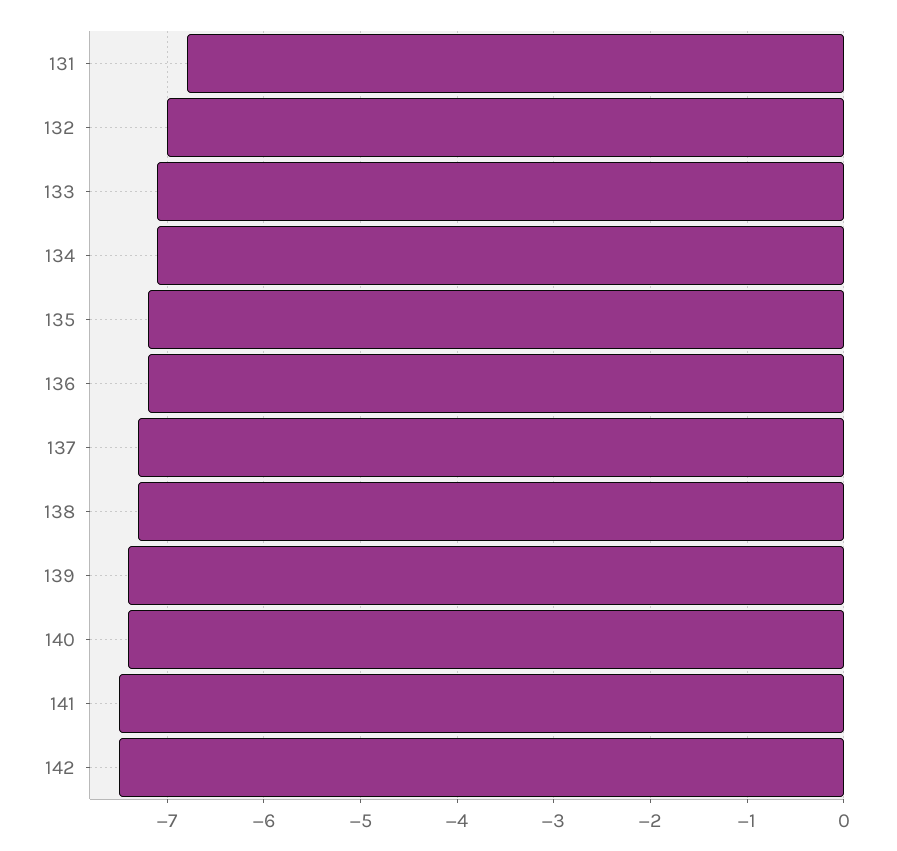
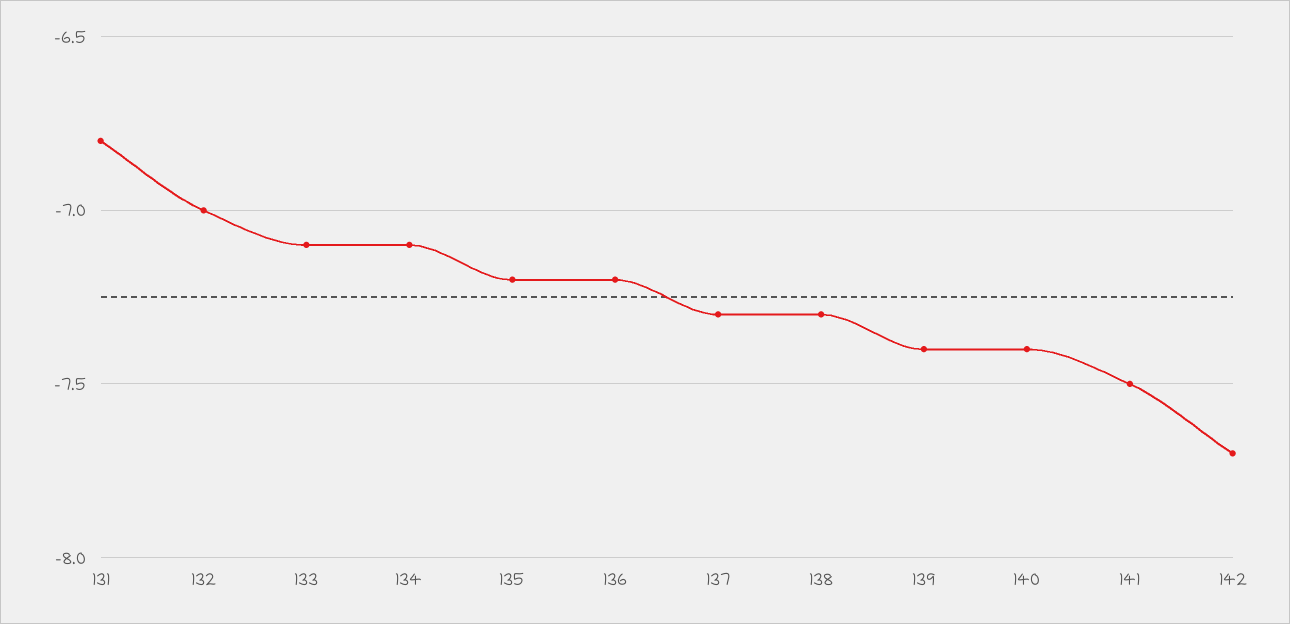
  {
    "131": -6.8,
    "132": -7,
    "133": -7.1,
    "134": -7.1,
    "135": -7.2,
    "136": -7.2,
    "137": -7.3,
    "138": -7.3,
    "139": -7.4,
    "140": -7.4,
    "141": -7.5,
-   "142": -7.5
+   "142": -7.7
  }

